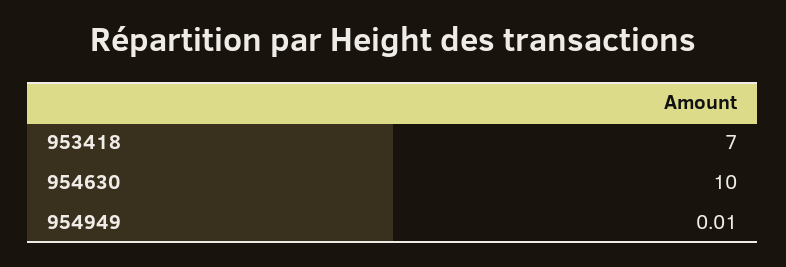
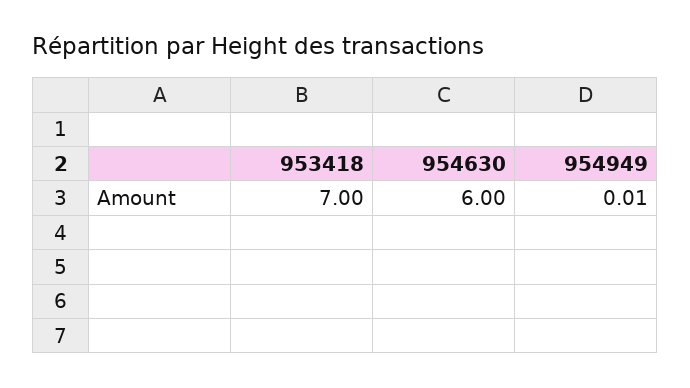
  {
    "953418": 7,
-   "954630": 10,
+   "954630": 6,
    "954949": 0.01
  }

